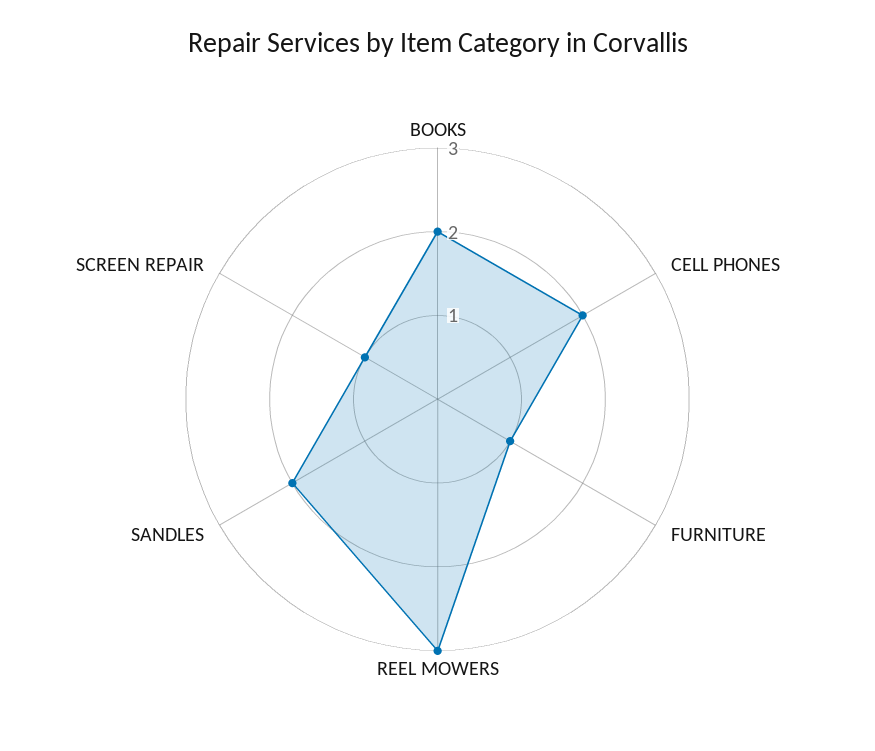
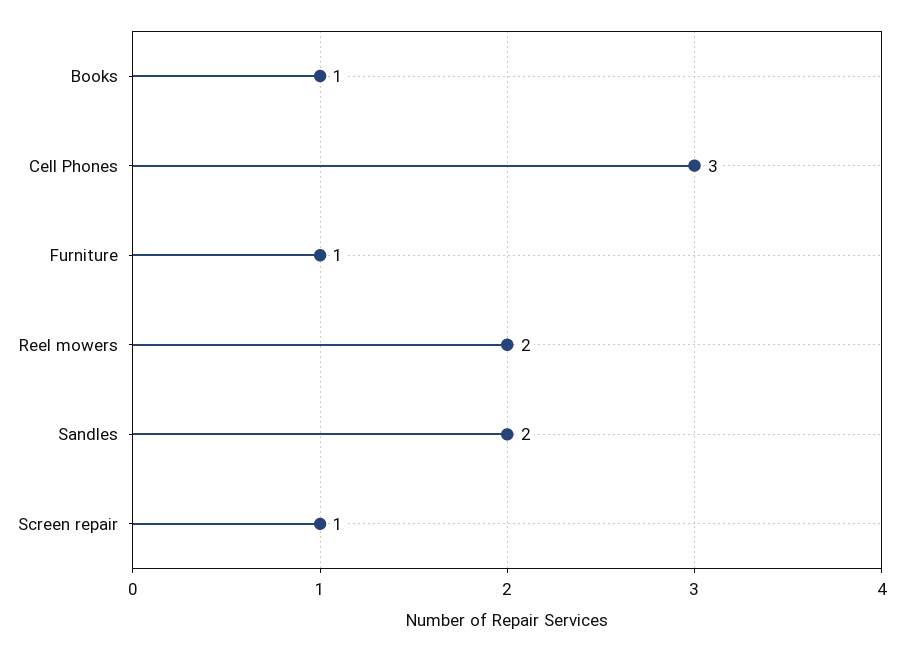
  {
-   "BOOKS": 2,
+   "BOOKS": 1,
-   "CELL PHONES": 2,
+   "CELL PHONES": 3,
    "FURNITURE": 1,
-   "REEL MOWERS": 3,
+   "REEL MOWERS": 2,
    "SANDLES": 2,
    "SCREEN REPAIR": 1
  }

